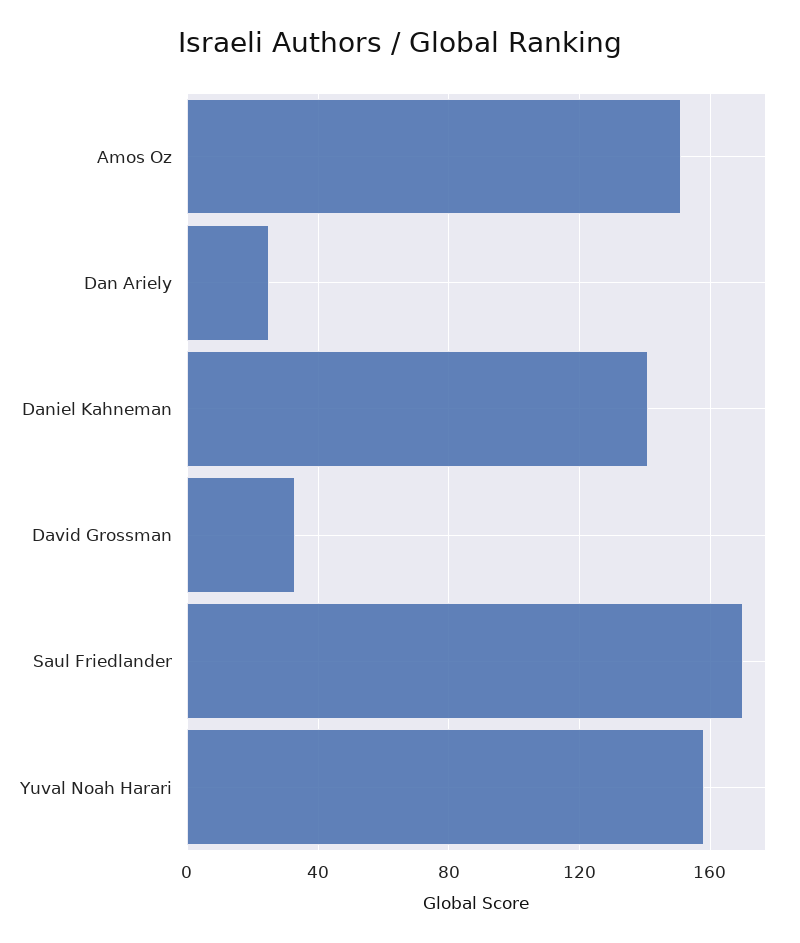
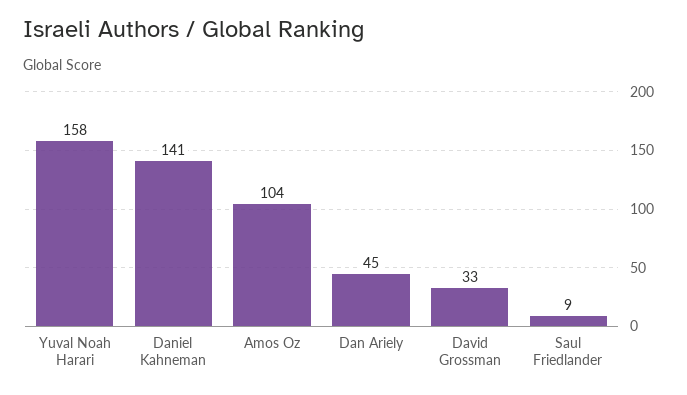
  {
-   "Amos Oz": 150,
+   "Amos Oz": 104,
-   "Dan Ariely": 25,
+   "Dan Ariely": 45,
    "Daniel Kahneman": 141,
    "David Grossman": 33,
-   "Saul Friedlander": 170,
+   "Saul Friedlander": 9,
    "Yuval Noah Harari": 158
  }

